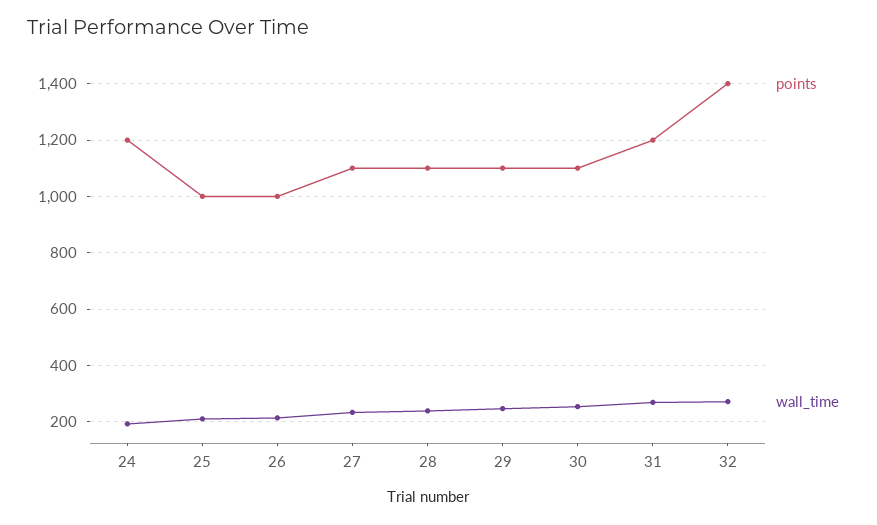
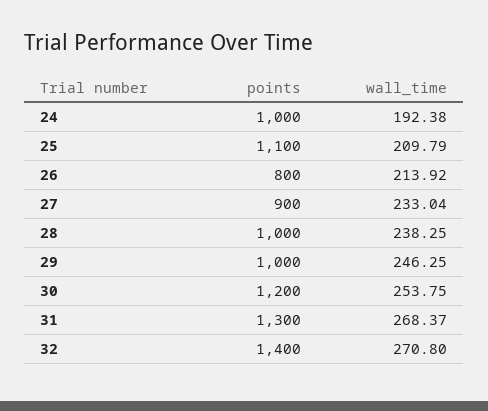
  {
    "points": {
-     "24": 1200,
+     "24": 1000,
-     "25": 1000,
+     "25": 1100,
-     "26": 1000,
+     "26": 800,
-     "27": 1100,
+     "27": 900,
-     "28": 1100,
+     "28": 1000,
-     "29": 1100,
+     "29": 1000,
-     "30": 1100,
+     "30": 1200,
-     "31": 1200,
+     "31": 1300,
      "32": 1400
    },
    "wall_time": {
      "24": 192.38,
      "25": 209.79,
      "26": 213.92,
      "27": 233.04,
      "28": 238.25,
      "29": 246.25,
      "30": 253.75,
      "31": 268.37,
      "32": 270.8
    }
  }

